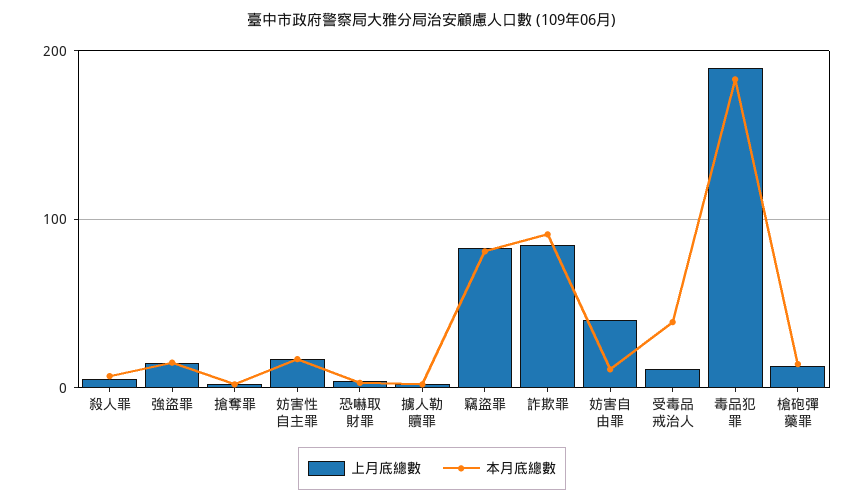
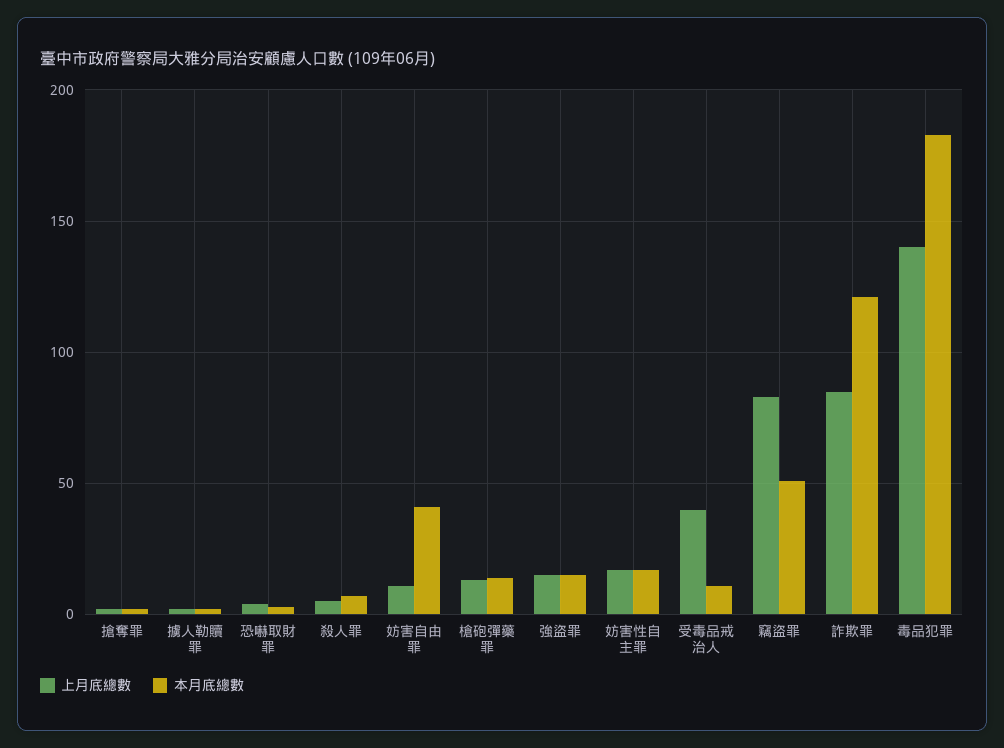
  {
    "上月底總數": {
      "殺人罪": 5,
      "強盜罪": 15,
      "搶奪罪": 0,
      "妨害性自主罪": 15,
      "恐嚇取財罪": 5,
      "擄人勒贖罪": 0,
      "竊盜罪": 85,
      "詐欺罪": 85,
-     "妨害自由罪": 40,
+     "妨害自由罪": 10,
-     "受毒品戒治人": 10,
+     "受毒品戒治人": 40,
-     "毒品犯罪": 190,
+     "毒品犯罪": 140,
      "槍砲彈藥罪": 15
    },
    "本月底總數": {
      "殺人罪": 5,
      "強盜罪": 15,
      "搶奪罪": 0,
      "妨害性自主罪": 15,
      "恐嚇取財罪": 5,
      "擄人勒贖罪": 0,
-     "竊盜罪": 80,
+     "竊盜罪": 50,
-     "詐欺罪": 90,
+     "詐欺罪": 120,
-     "妨害自由罪": 10,
+     "妨害自由罪": 40,
-     "受毒品戒治人": 40,
+     "受毒品戒治人": 10,
      "毒品犯罪": 185,
      "槍砲彈藥罪": 15
    }
  }

